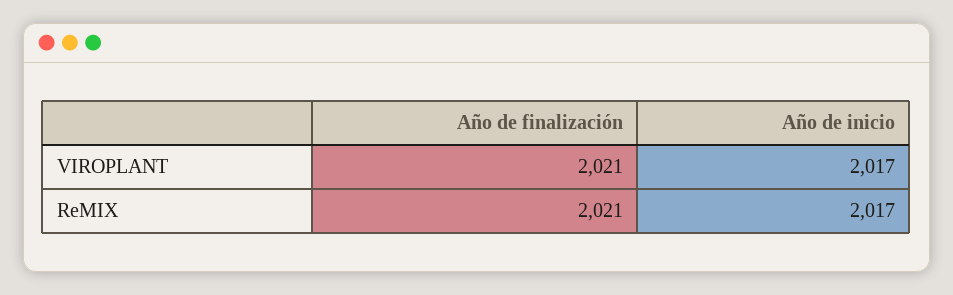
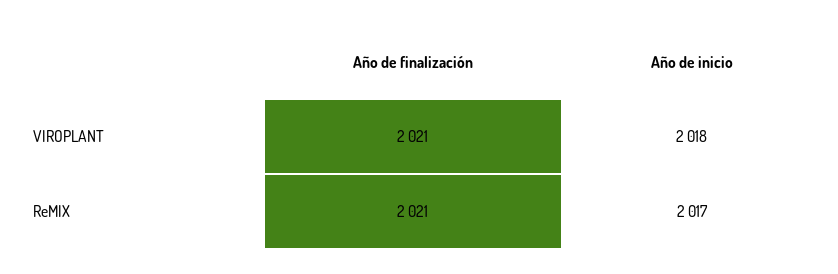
  {
    "Año de finalización": {
      "VIROPLANT": 2021,
      "ReMIX": 2021
    },
    "Año de inicio": {
-     "VIROPLANT": 2017,
+     "VIROPLANT": 2018,
      "ReMIX": 2017
    }
  }

